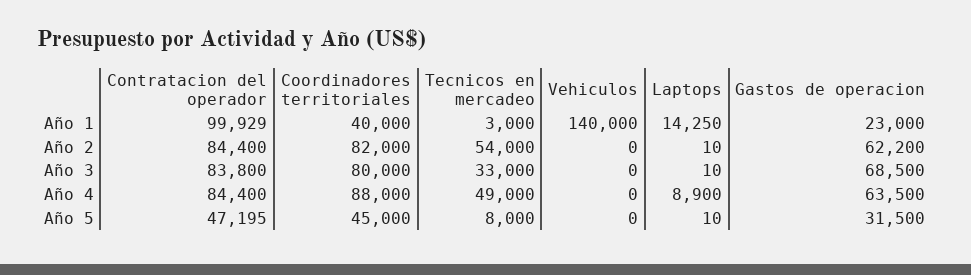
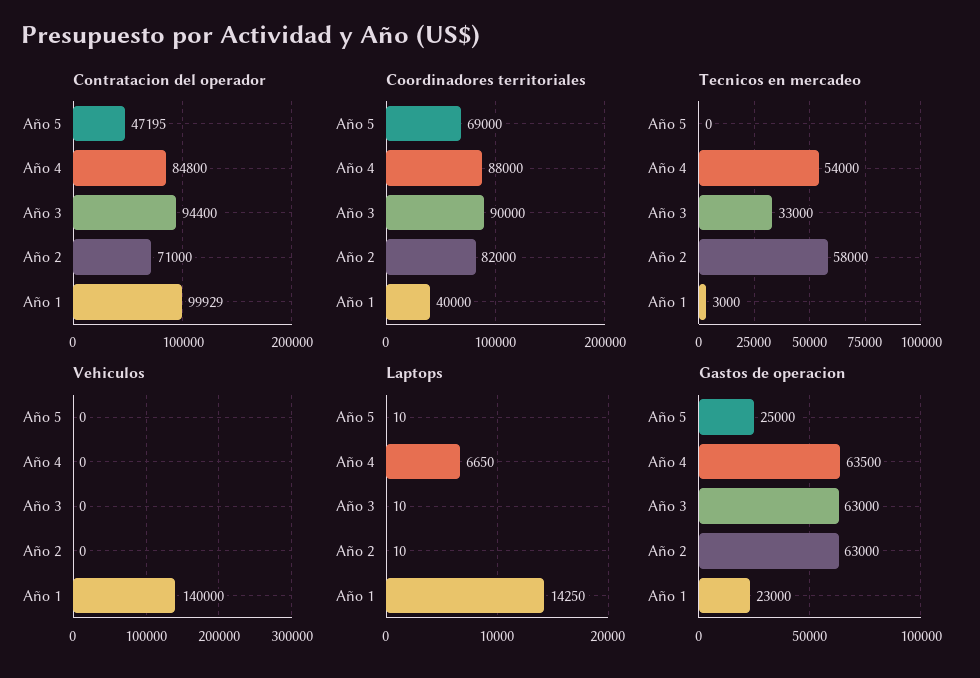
  {
    "Contratacion del operador": {
      "Año 1": 99929,
-     "Año 2": 84400,
+     "Año 2": 71000,
-     "Año 3": 83800,
+     "Año 3": 94400,
-     "Año 4": 84400,
+     "Año 4": 84800,
      "Año 5": 47195
    },
    "Coordinadores territoriales": {
      "Año 1": 40000,
      "Año 2": 82000,
-     "Año 3": 80000,
+     "Año 3": 90000,
      "Año 4": 88000,
-     "Año 5": 45000
+     "Año 5": 69000
    },
    "Tecnicos en mercadeo": {
      "Año 1": 3000,
-     "Año 2": 54000,
+     "Año 2": 58000,
      "Año 3": 33000,
-     "Año 4": 49000,
+     "Año 4": 54000,
-     "Año 5": 8000
+     "Año 5": 0
    },
    "Vehiculos": {
      "Año 1": 140000,
      "Año 2": 0,
      "Año 3": 0,
      "Año 4": 0,
      "Año 5": 0
    },
    "Laptops": {
      "Año 1": 14250,
      "Año 2": 10,
      "Año 3": 10,
-     "Año 4": 8900,
+     "Año 4": 6650,
      "Año 5": 10
    },
    "Gastos de operacion": {
      "Año 1": 23000,
-     "Año 2": 62200,
+     "Año 2": 63000,
-     "Año 3": 68500,
+     "Año 3": 63000,
      "Año 4": 63500,
-     "Año 5": 31500
+     "Año 5": 25000
    }
  }

